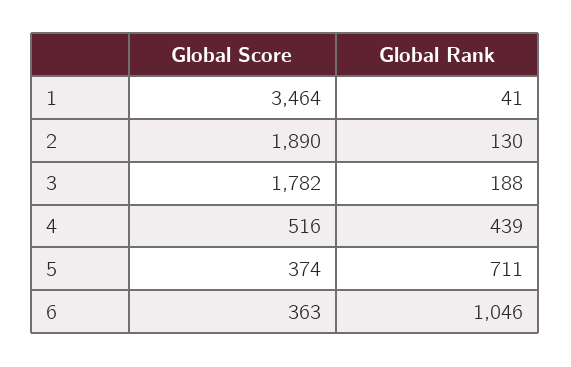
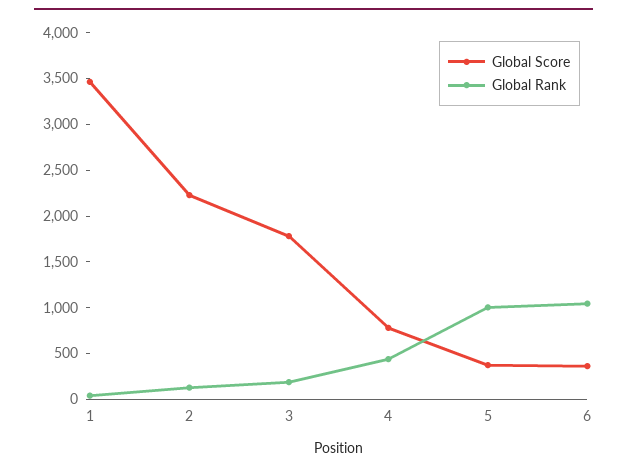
  {
    "Global Score": {
      "1": 3464,
-     "2": 1890,
+     "2": 2200,
      "3": 1782,
-     "4": 516,
+     "4": 800,
      "5": 374,
      "6": 363
    },
    "Global Rank": {
      "1": 41,
      "2": 130,
      "3": 188,
      "4": 439,
-     "5": 711,
+     "5": 1000,
      "6": 1046
    }
  }

